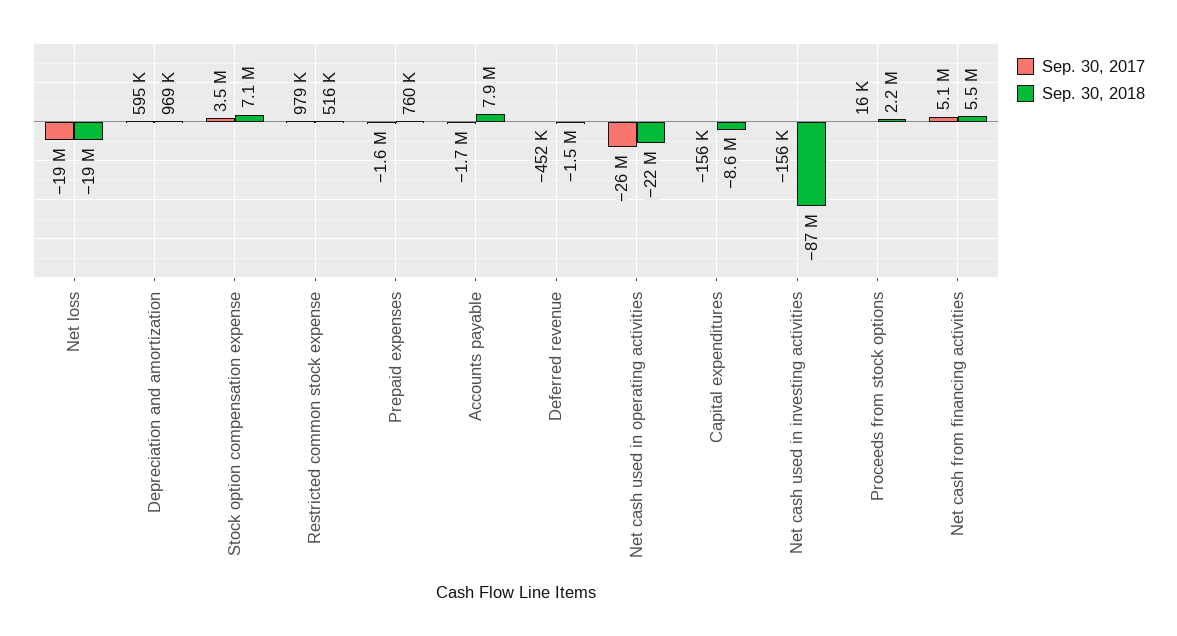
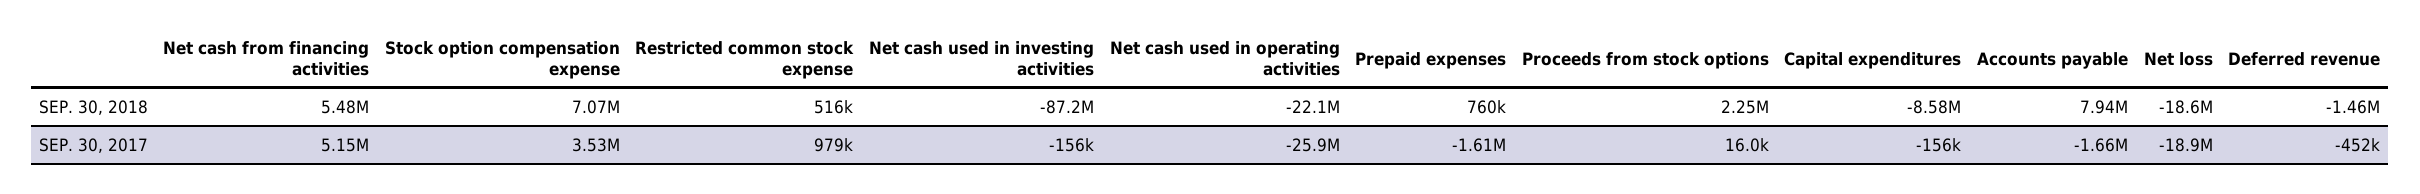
  {
    "Sep. 30, 2017": {
      "Net loss": -18900000,
-     "Depreciation and amortization": 595000,
      "Stock option compensation expense": 3530000,
      "Restricted common stock expense": 979000,
      "Prepaid expenses": -1610000,
      "Accounts payable": -1660000,
      "Deferred revenue": -452000,
      "Net cash used in operating activities": -25900000,
      "Capital expenditures": -156000,
      "Net cash used in investing activities": -156000,
      "Proceeds from stock options": 16000,
      "Net cash from financing activities": 5150000
    },
    "Sep. 30, 2018": {
      "Net loss": -18600000,
-     "Depreciation and amortization": 969000,
      "Stock option compensation expense": 7070000,
      "Restricted common stock expense": 516000,
      "Prepaid expenses": 760000,
      "Accounts payable": 7940000,
      "Deferred revenue": -1460000,
      "Net cash used in operating activities": -22100000,
      "Capital expenditures": -8580000,
      "Net cash used in investing activities": -87200000,
      "Proceeds from stock options": 2250000,
      "Net cash from financing activities": 5480000
    }
  }

